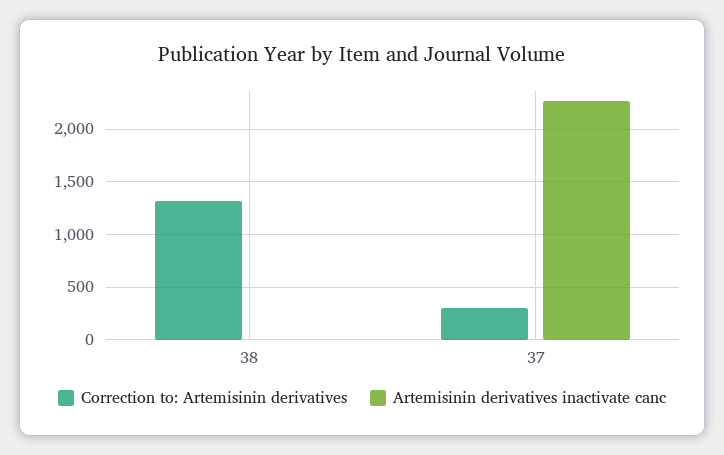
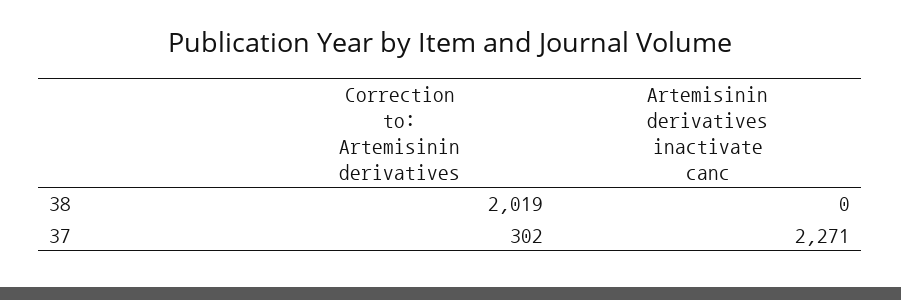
  {
    "Correction to: Artemisinin derivatives": {
-     "38": 1300,
+     "38": 2019,
      "37": 302
    },
    "Artemisinin derivatives inactivate canc": {
      "38": 0,
      "37": 2271
    }
  }

